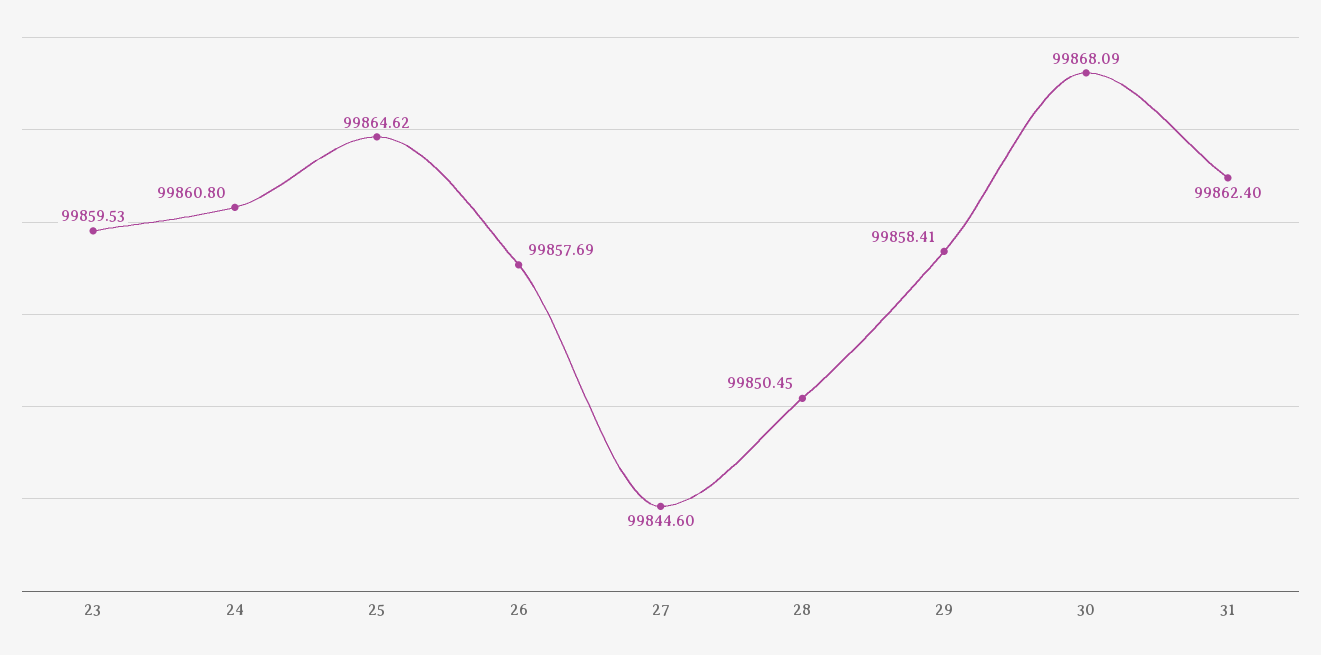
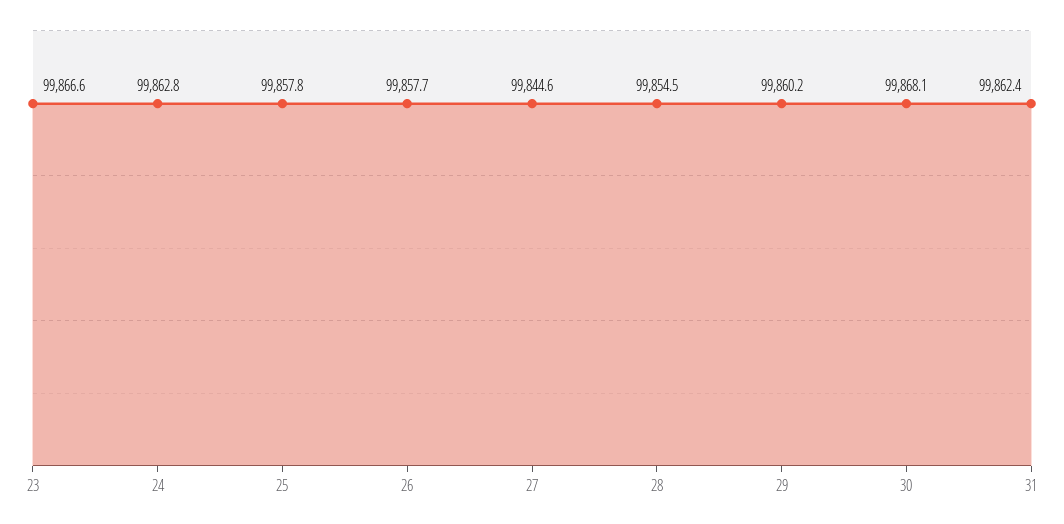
  {
-   "23": 99859.53,
+   "23": 99866.6,
-   "24": 99860.8,
+   "24": 99862.8,
-   "25": 99864.62,
+   "25": 99857.8,
    "26": 99857.69,
    "27": 99844.6,
-   "28": 99850.45,
+   "28": 99854.5,
-   "29": 99858.41,
+   "29": 99860.2,
    "30": 99868.09,
    "31": 99862.4
  }

